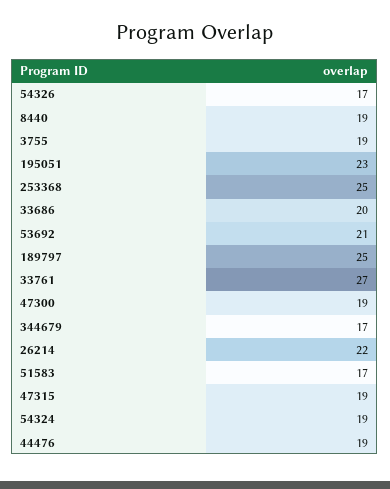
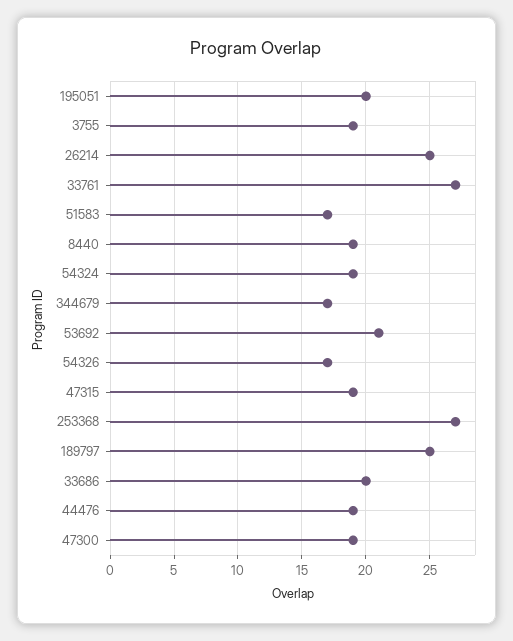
  {
    "54326": 17,
    "8440": 19,
    "3755": 19,
-   "195051": 23,
+   "195051": 20,
-   "253368": 25,
+   "253368": 27,
    "33686": 20,
    "53692": 21,
    "189797": 25,
    "33761": 27,
    "47300": 19,
    "344679": 17,
-   "26214": 22,
+   "26214": 25,
    "51583": 17,
    "47315": 19,
    "54324": 19,
    "44476": 19
  }

